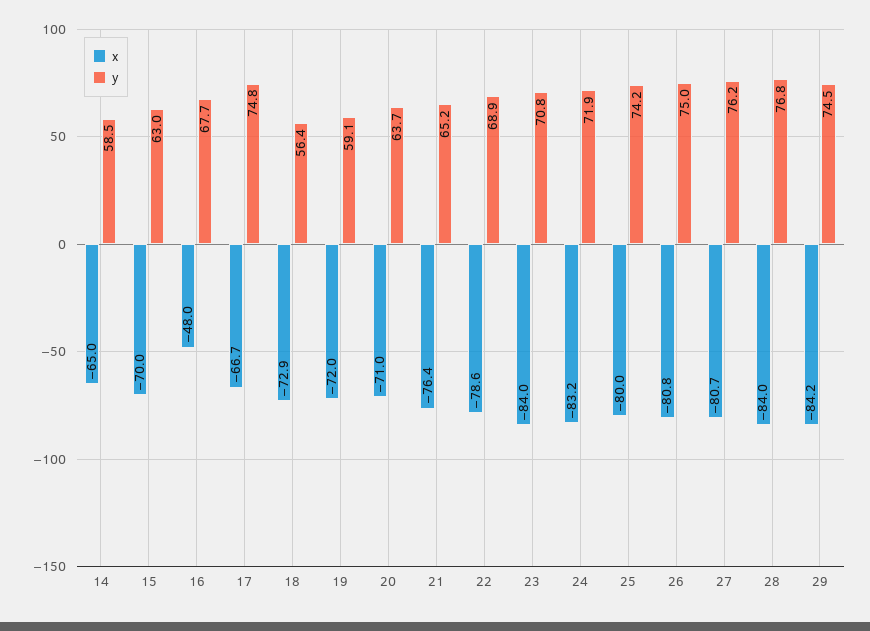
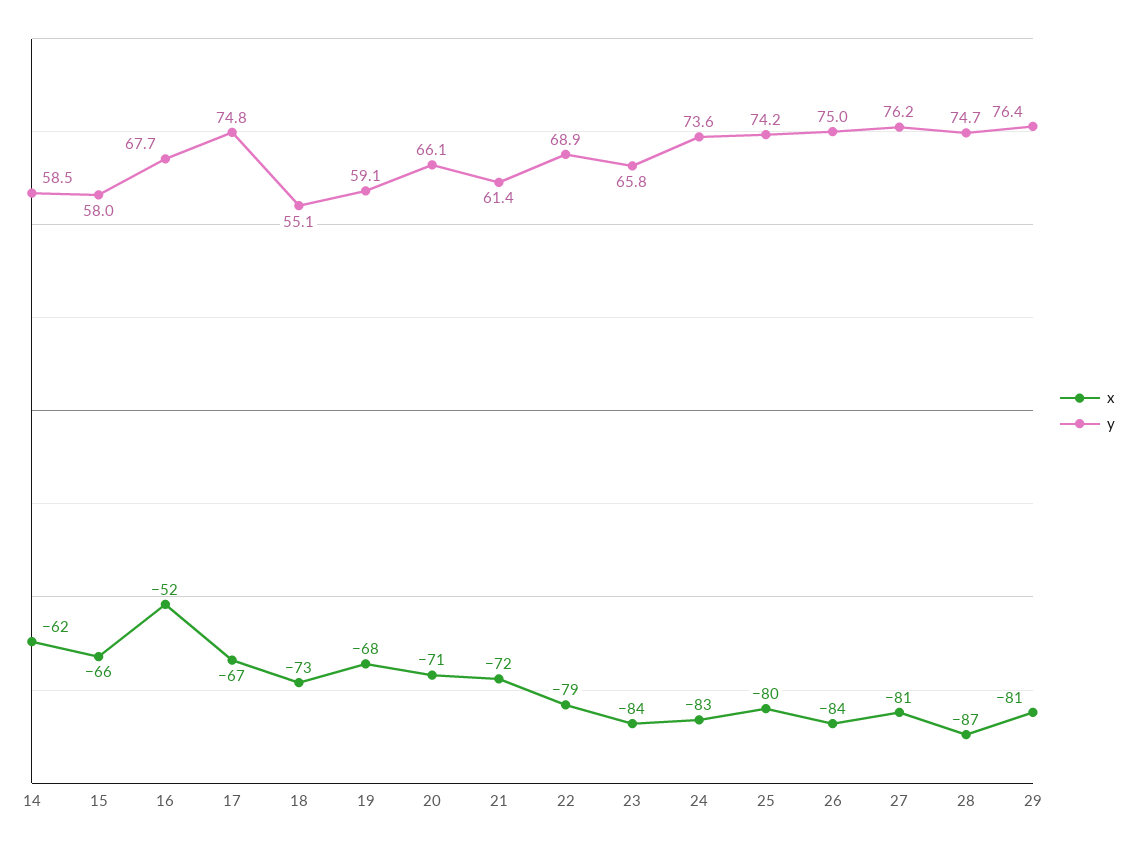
  {
    "x": {
-     "14": -65,
+     "14": -62,
-     "15": -70,
+     "15": -66,
-     "16": -48,
+     "16": -52,
      "17": -66.7,
      "18": -72.9,
-     "19": -72,
+     "19": -68,
      "20": -71,
-     "21": -76.4,
+     "21": -72,
      "22": -78.6,
      "23": -84,
      "24": -83.2,
      "25": -80,
-     "26": -80.8,
+     "26": -84,
      "27": -80.7,
-     "28": -84,
+     "28": -87,
-     "29": -84.2
+     "29": -81
    },
    "y": {
      "14": 58.5,
-     "15": 63,
+     "15": 58,
      "16": 67.7,
      "17": 74.8,
-     "18": 56.4,
+     "18": 55.1,
      "19": 59.1,
-     "20": 63.7,
+     "20": 66.1,
-     "21": 65.2,
+     "21": 61.4,
      "22": 68.9,
-     "23": 70.8,
+     "23": 65.8,
-     "24": 71.9,
+     "24": 73.6,
      "25": 74.2,
      "26": 75,
      "27": 76.2,
-     "28": 76.8,
+     "28": 74.7,
-     "29": 74.5
+     "29": 76.4
    }
  }

